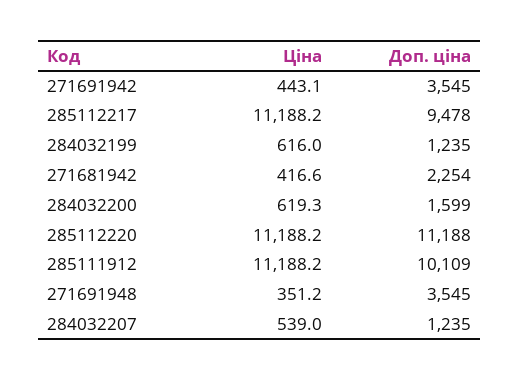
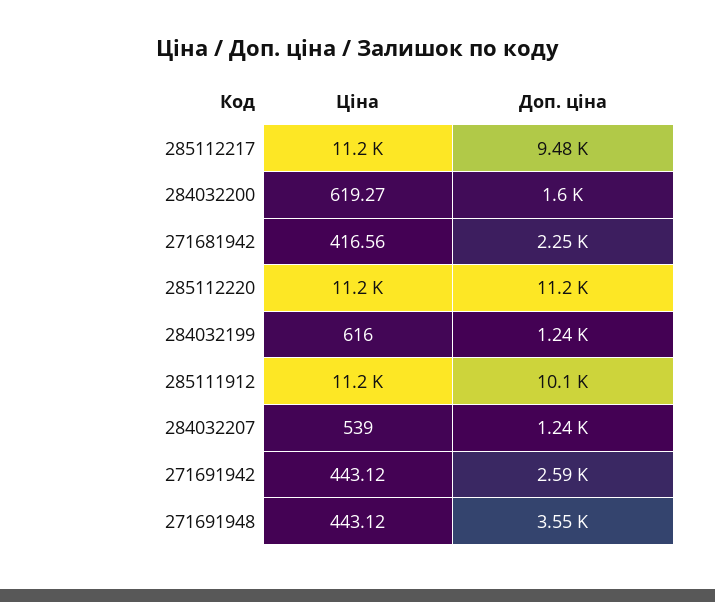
  {
    "Ціна": {
      "271691942": 443.12,
      "285112217": 11188.2,
      "284032199": 616,
      "271681942": 416.56,
      "284032200": 619.27,
      "285112220": 11188.2,
      "285111912": 11188.2,
-     "271691948": 351.2,
+     "271691948": 443.12,
      "284032207": 539
    },
    "Доп. ціна": {
-     "271691942": 3545,
+     "271691942": 2590,
      "285112217": 9478,
      "284032199": 1235,
      "271681942": 2254,
      "284032200": 1599,
      "285112220": 11188,
      "285111912": 10109,
      "271691948": 3545,
      "284032207": 1235
    }
  }

